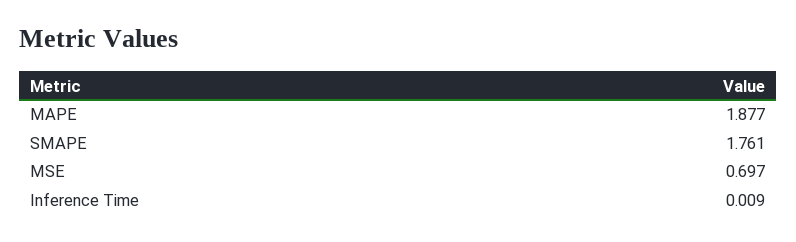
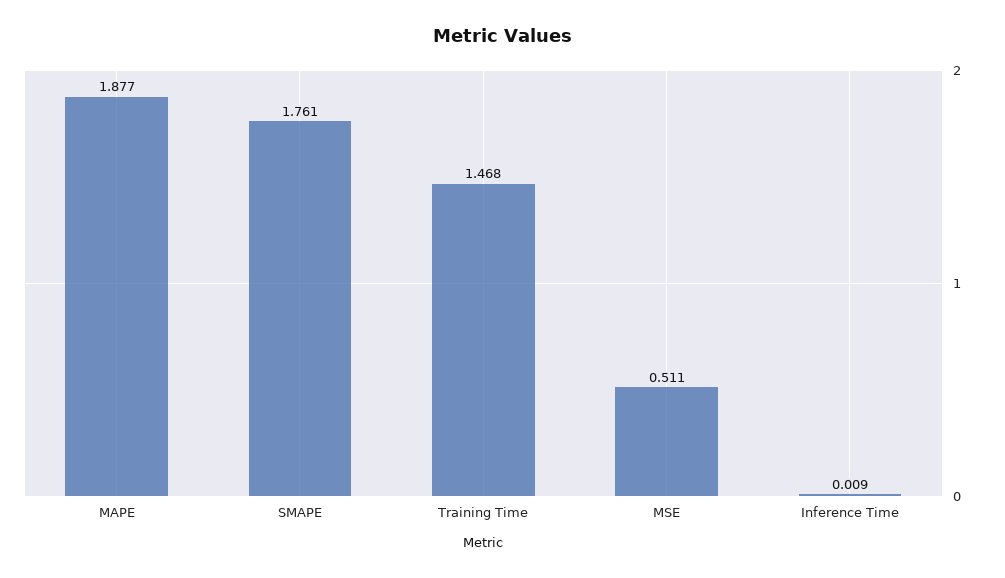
  {
    "MAPE": 1.877,
    "SMAPE": 1.761,
-   "MSE": 0.697,
+   "MSE": 0.511,
-   "Inference Time": 0.009
+   "Inference Time": 0.009,
+   "Training Time": 1.468
  }

